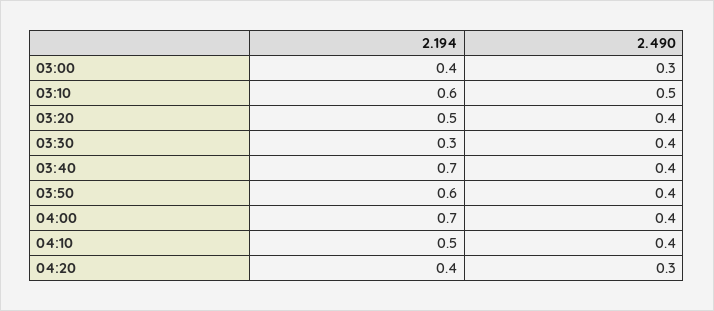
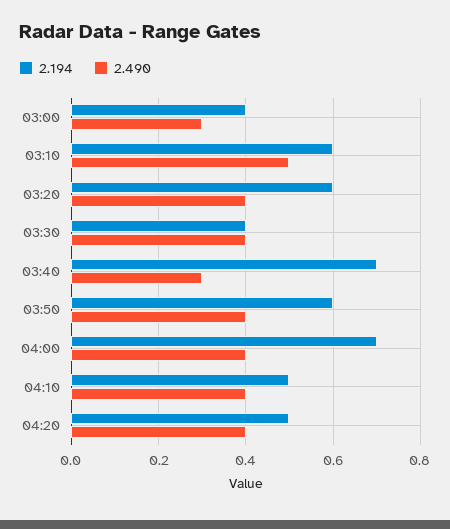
  {
    "2.194": {
      "03:00": 0.4,
      "03:10": 0.6,
-     "03:20": 0.5,
+     "03:20": 0.6,
-     "03:30": 0.3,
+     "03:30": 0.4,
      "03:40": 0.7,
      "03:50": 0.6,
      "04:00": 0.7,
      "04:10": 0.5,
-     "04:20": 0.4
+     "04:20": 0.5
    },
    "2.490": {
      "03:00": 0.3,
      "03:10": 0.5,
      "03:20": 0.4,
      "03:30": 0.4,
-     "03:40": 0.4,
+     "03:40": 0.3,
      "03:50": 0.4,
      "04:00": 0.4,
      "04:10": 0.4,
-     "04:20": 0.3
+     "04:20": 0.4
    }
  }

